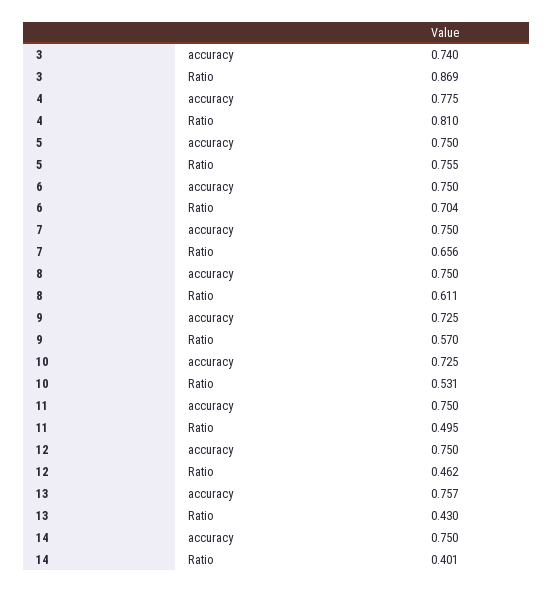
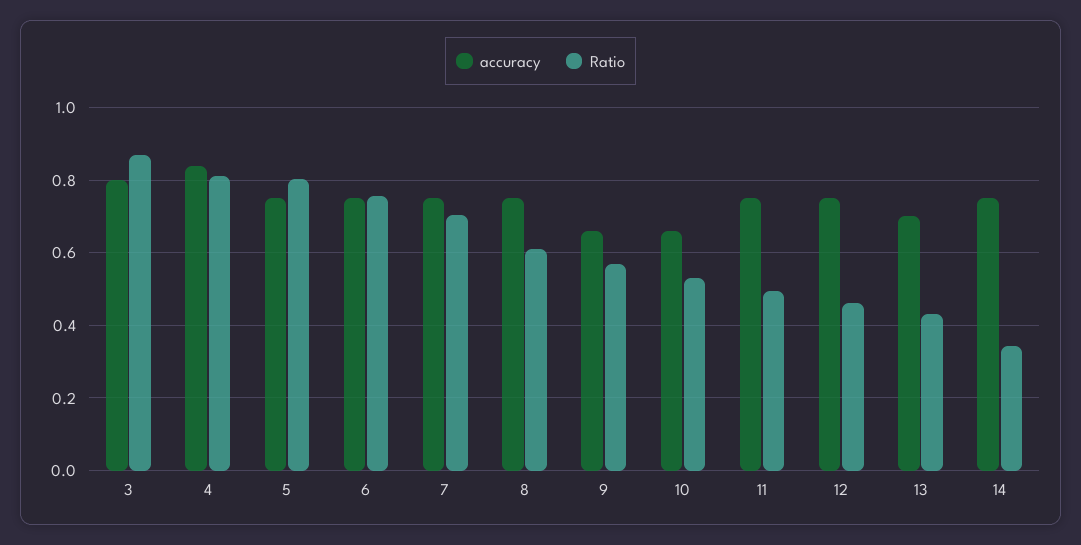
  {
    "accuracy": {
-     "3": 0.74,
+     "3": 0.8,
-     "4": 0.775,
+     "4": 0.84,
      "5": 0.75,
      "6": 0.75,
      "7": 0.75,
      "8": 0.75,
-     "9": 0.725,
+     "9": 0.66,
-     "10": 0.725,
+     "10": 0.66,
      "11": 0.75,
      "12": 0.75,
-     "13": 0.757,
+     "13": 0.7,
      "14": 0.75
    },
    "Ratio": {
      "3": 0.869,
      "4": 0.81,
-     "5": 0.755,
+     "5": 0.8,
-     "6": 0.704,
+     "6": 0.76,
-     "7": 0.656,
+     "7": 0.7,
      "8": 0.611,
      "9": 0.57,
      "10": 0.531,
      "11": 0.495,
      "12": 0.462,
      "13": 0.43,
-     "14": 0.401
+     "14": 0.34
    }
  }

